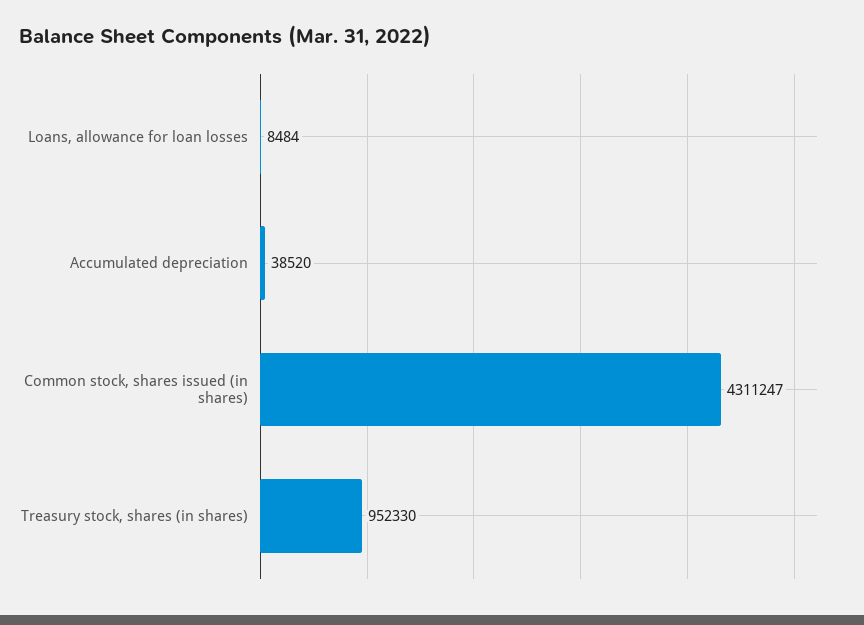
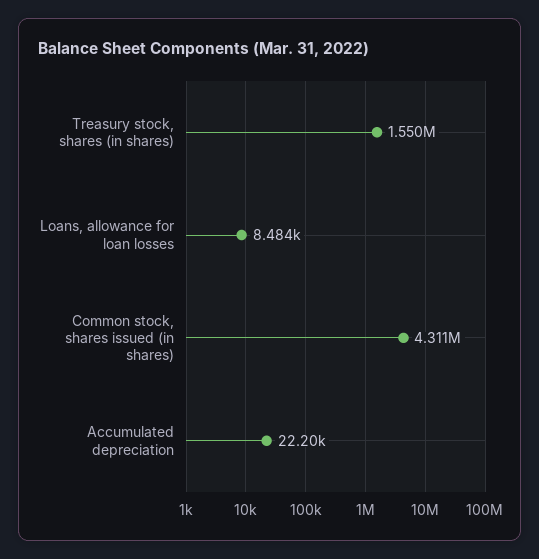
  {
    "Loans, allowance for loan losses": 8484,
-   "Accumulated depreciation": 38520,
+   "Accumulated depreciation": 22200,
    "Common stock, shares issued (in shares)": 4311247,
-   "Treasury stock, shares (in shares)": 952330
+   "Treasury stock, shares (in shares)": 1550000
  }

